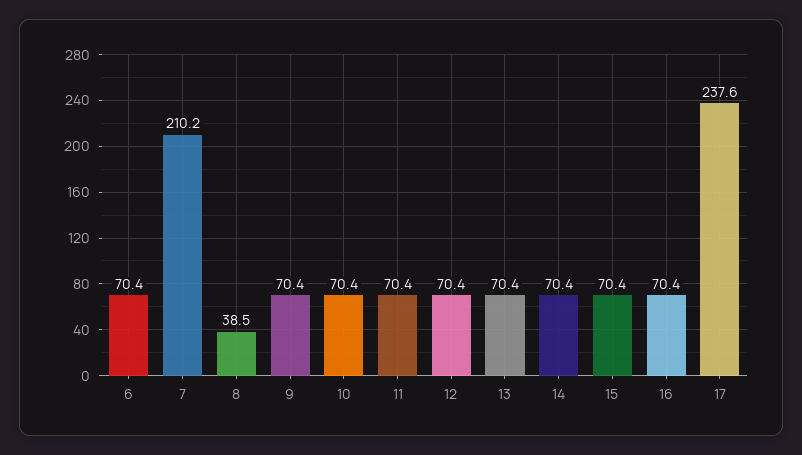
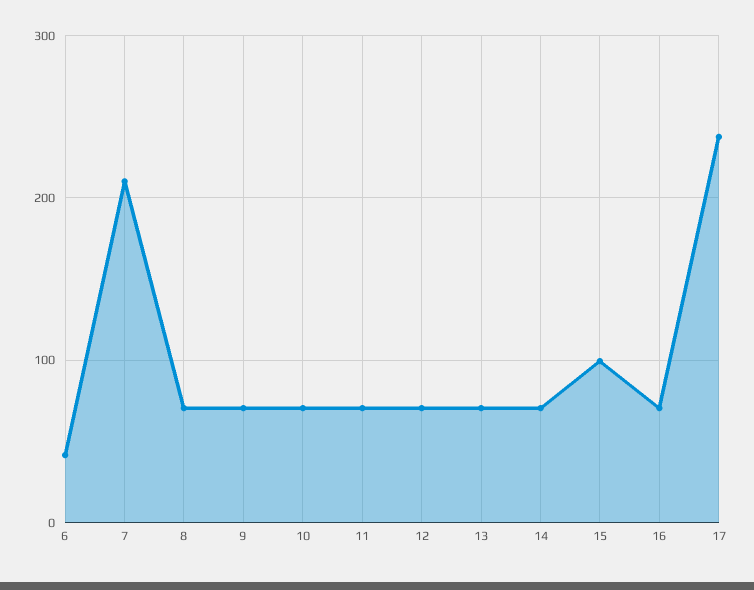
  {
-   "6": 70.4,
+   "6": 40,
    "7": 210.2,
-   "8": 38.5,
+   "8": 70,
    "9": 70.4,
    "10": 70.4,
    "11": 70.4,
    "12": 70.4,
    "13": 70.4,
    "14": 70.4,
-   "15": 70.4,
+   "15": 100,
    "16": 70.4,
    "17": 237.6
  }

